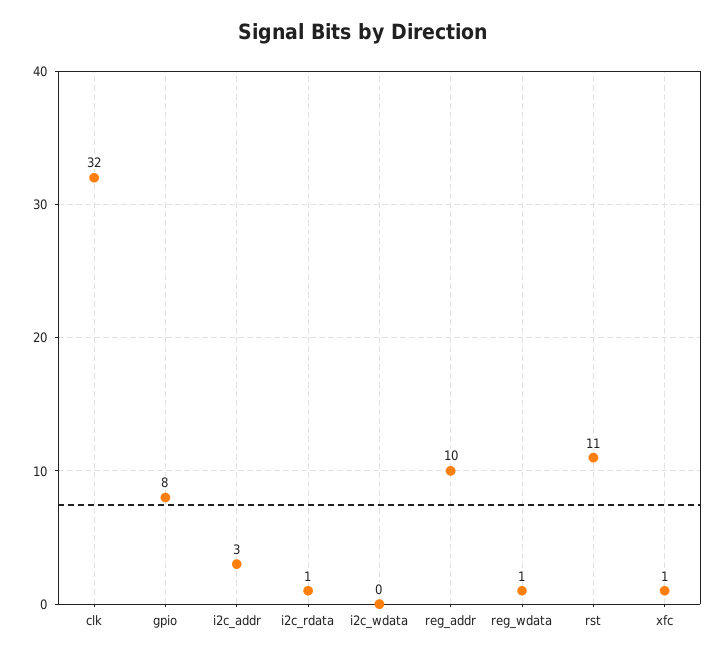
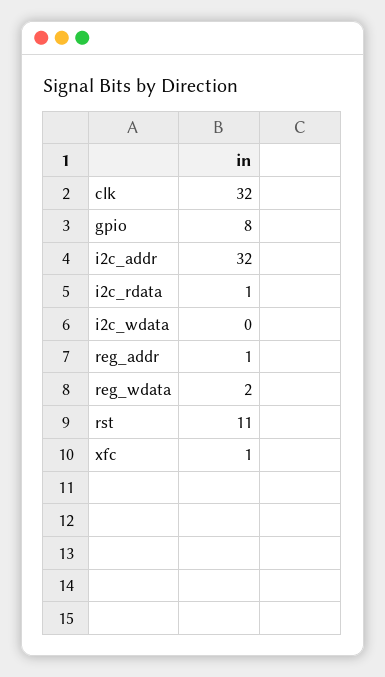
  {
    "clk": 32,
    "gpio": 8,
-   "i2c_addr": 3,
+   "i2c_addr": 32,
    "i2c_rdata": 1,
    "i2c_wdata": 0,
-   "reg_addr": 10,
+   "reg_addr": 1,
-   "reg_wdata": 1,
+   "reg_wdata": 2,
    "rst": 11,
    "xfc": 1
  }

